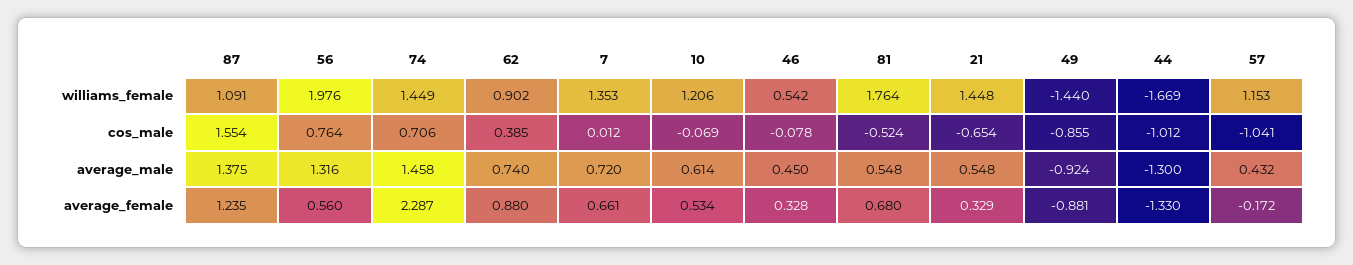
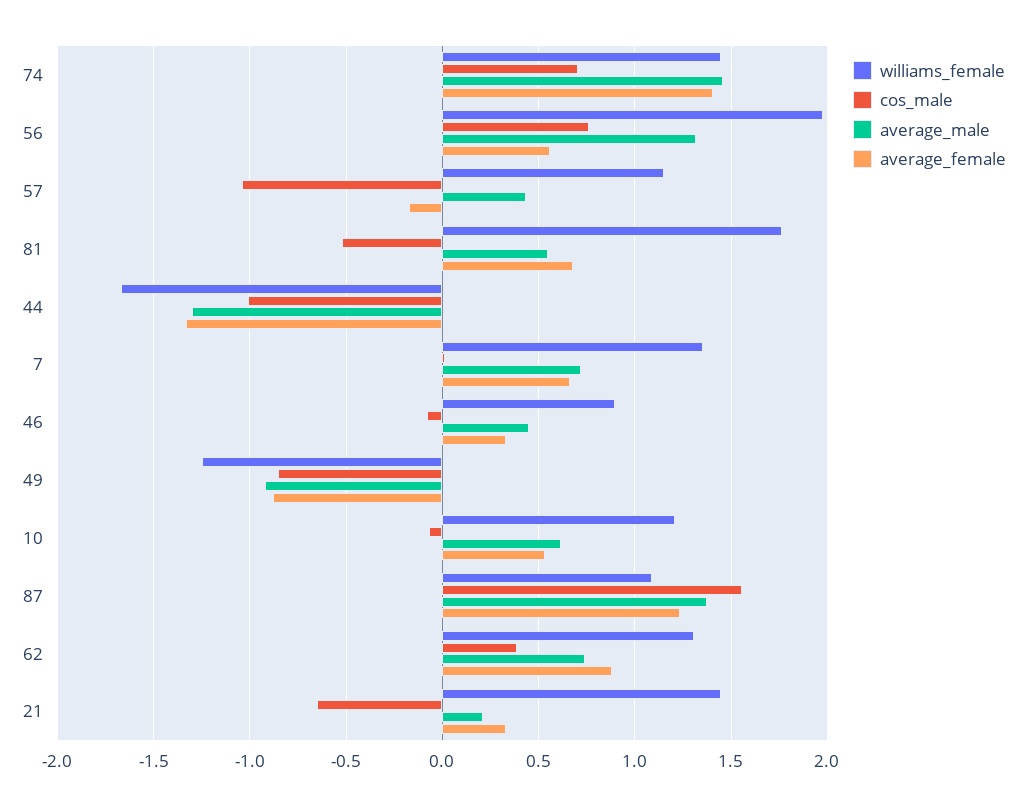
  {
    "williams_female": {
      "87": 1.091,
      "56": 1.976,
      "74": 1.449,
-     "62": 0.902,
+     "62": 1.3,
      "7": 1.353,
      "10": 1.206,
-     "46": 0.542,
+     "46": 0.9,
      "81": 1.764,
      "21": 1.448,
-     "49": -1.44,
+     "49": -1.25,
      "44": -1.669,
      "57": 1.153
    },
    "cos_male": {
      "87": 1.554,
      "56": 0.764,
      "74": 0.706,
      "62": 0.385,
      "7": 0.012,
      "10": -0.069,
      "46": -0.078,
      "81": -0.524,
      "21": -0.654,
      "49": -0.855,
      "44": -1.012,
      "57": -1.041
    },
    "average_male": {
      "87": 1.375,
      "56": 1.316,
      "74": 1.458,
      "62": 0.74,
      "7": 0.72,
      "10": 0.614,
      "46": 0.45,
      "81": 0.548,
-     "21": 0.548,
+     "21": 0.2,
      "49": -0.924,
      "44": -1.3,
      "57": 0.432
    },
    "average_female": {
      "87": 1.235,
      "56": 0.56,
-     "74": 2.287,
+     "74": 1.4,
      "62": 0.88,
      "7": 0.661,
      "10": 0.534,
      "46": 0.328,
      "81": 0.68,
      "21": 0.329,
      "49": -0.881,
      "44": -1.33,
      "57": -0.172
    }
  }

